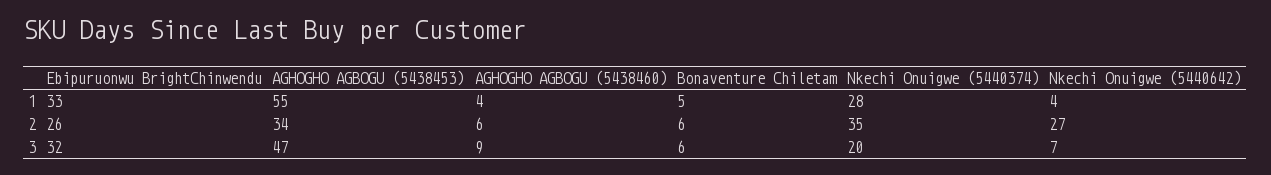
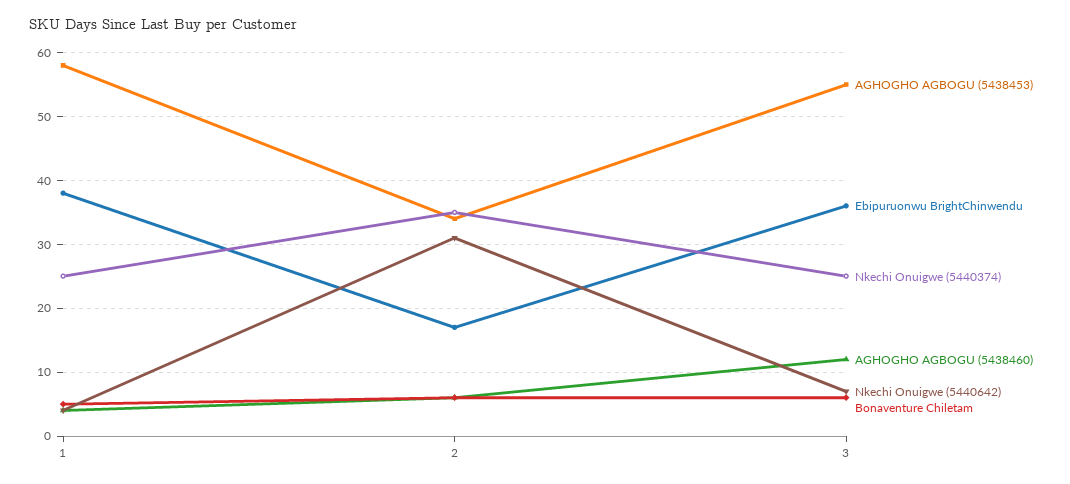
  {
    "Ebipuruonwu BrightChinwendu": {
-     "1": 33,
+     "1": 38,
-     "2": 26,
+     "2": 17,
-     "3": 32
+     "3": 36
    },
    "AGHOGHO AGBOGU (5438453)": {
-     "1": 55,
+     "1": 58,
      "2": 34,
-     "3": 47
+     "3": 55
    },
    "AGHOGHO AGBOGU (5438460)": {
      "1": 4,
      "2": 6,
-     "3": 9
+     "3": 12
    },
    "Bonaventure Chiletam": {
      "1": 5,
      "2": 6,
      "3": 6
    },
    "Nkechi Onuigwe (5440374)": {
-     "1": 28,
+     "1": 25,
      "2": 35,
-     "3": 20
+     "3": 25
    },
    "Nkechi Onuigwe (5440642)": {
      "1": 4,
-     "2": 27,
+     "2": 31,
      "3": 7
    }
  }

